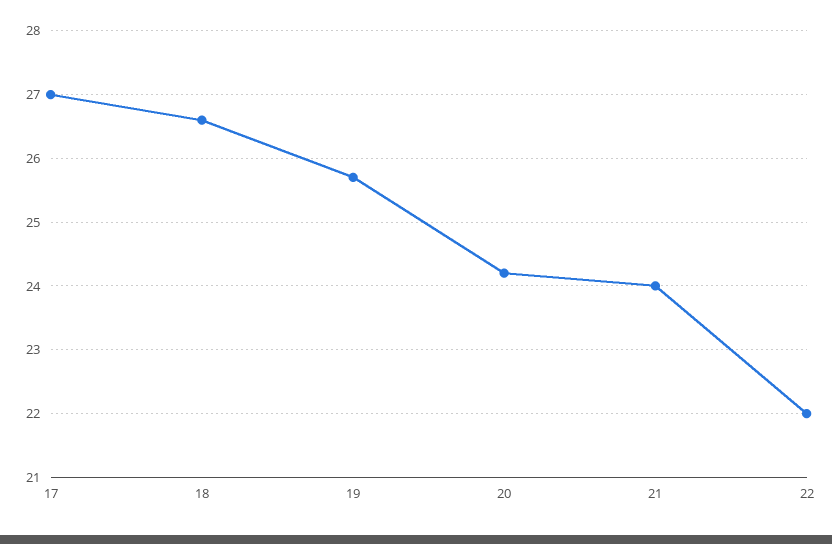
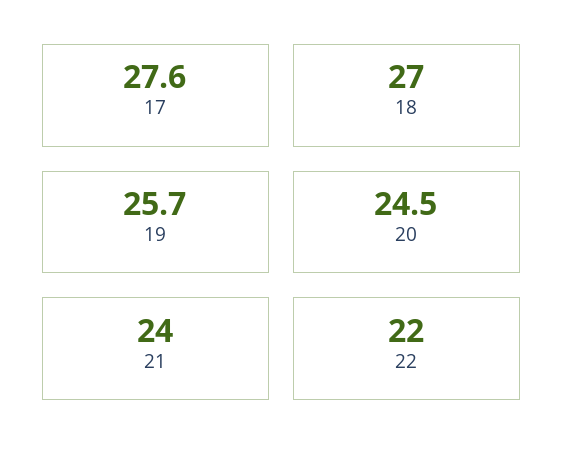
  {
-   "17": 27,
+   "17": 27.6,
-   "18": 26.6,
+   "18": 27,
    "19": 25.7,
-   "20": 24.2,
+   "20": 24.5,
    "21": 24,
    "22": 22
  }

